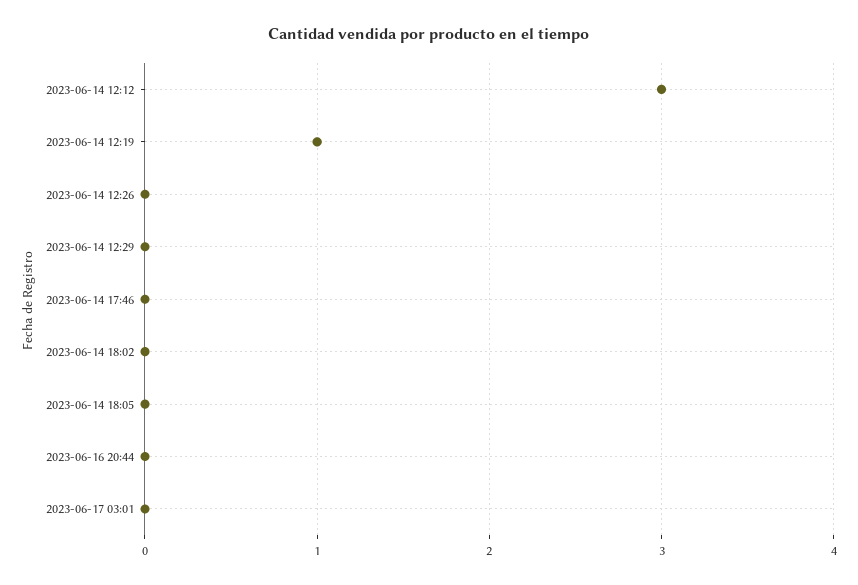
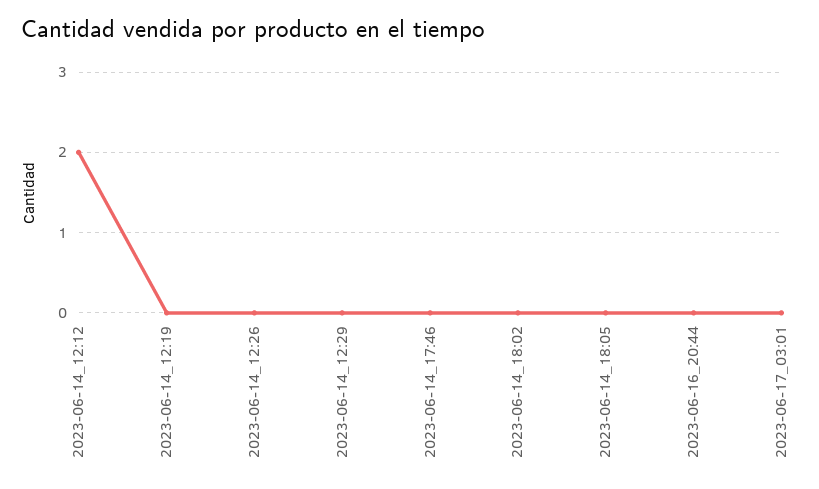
  {
-   "2023-06-14 12:12": 3,
+   "2023-06-14 12:12": 2,
-   "2023-06-14 12:19": 1,
+   "2023-06-14 12:19": 0,
    "2023-06-14 12:26": 0,
    "2023-06-14 12:29": 0,
    "2023-06-14 17:46": 0,
    "2023-06-14 18:02": 0,
    "2023-06-14 18:05": 0,
    "2023-06-16 20:44": 0,
    "2023-06-17 03:01": 0
  }

